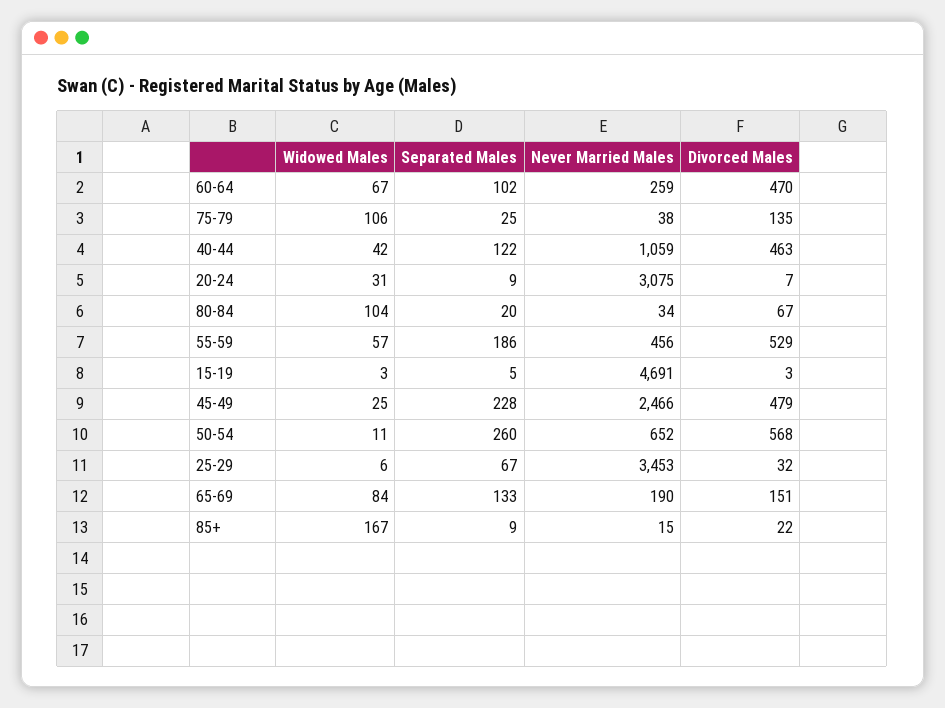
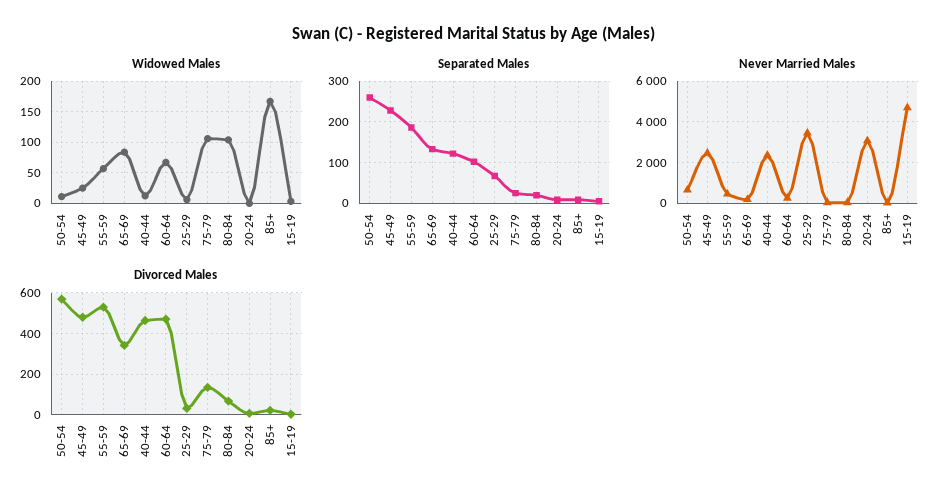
  {
    "Widowed Males": {
      "60-64": 67,
      "75-79": 106,
-     "40-44": 42,
+     "40-44": 10,
-     "20-24": 31,
+     "20-24": 0,
      "80-84": 104,
      "55-59": 57,
      "15-19": 3,
      "45-49": 25,
      "50-54": 11,
      "25-29": 6,
      "65-69": 84,
      "85+": 167
    },
    "Separated Males": {
      "60-64": 102,
      "75-79": 25,
      "40-44": 122,
      "20-24": 9,
      "80-84": 20,
      "55-59": 186,
      "15-19": 5,
      "45-49": 228,
      "50-54": 260,
      "25-29": 67,
      "65-69": 133,
      "85+": 9
    },
    "Never Married Males": {
      "60-64": 259,
      "75-79": 38,
-     "40-44": 1059,
+     "40-44": 2500,
      "20-24": 3075,
      "80-84": 34,
      "55-59": 456,
      "15-19": 4691,
      "45-49": 2466,
      "50-54": 652,
      "25-29": 3453,
      "65-69": 190,
      "85+": 15
    },
    "Divorced Males": {
      "60-64": 470,
      "75-79": 135,
      "40-44": 463,
      "20-24": 7,
      "80-84": 67,
      "55-59": 529,
      "15-19": 3,
      "45-49": 479,
      "50-54": 568,
      "25-29": 32,
-     "65-69": 151,
+     "65-69": 350,
      "85+": 22
    }
  }

